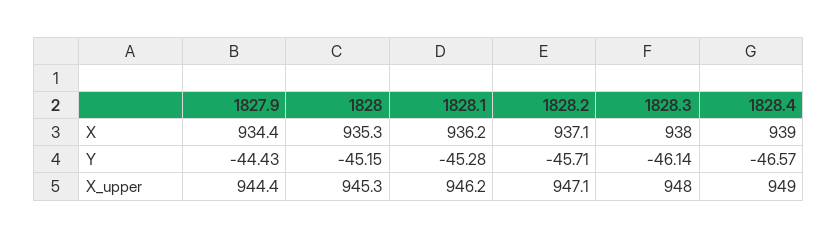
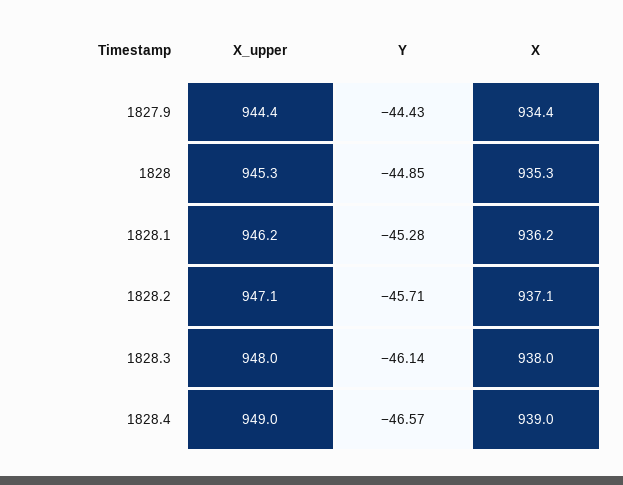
  {
    "1827.9": {
      "X": 934.4,
      "Y": -44.43,
      "X_upper": 944.4
    },
    "1828": {
      "X": 935.3,
-     "Y": -45.15,
+     "Y": -44.85,
      "X_upper": 945.3
    },
    "1828.1": {
      "X": 936.2,
      "Y": -45.28,
      "X_upper": 946.2
    },
    "1828.2": {
      "X": 937.1,
      "Y": -45.71,
      "X_upper": 947.1
    },
    "1828.3": {
      "X": 938,
      "Y": -46.14,
      "X_upper": 948
    },
    "1828.4": {
      "X": 939,
      "Y": -46.57,
      "X_upper": 949
    }
  }

